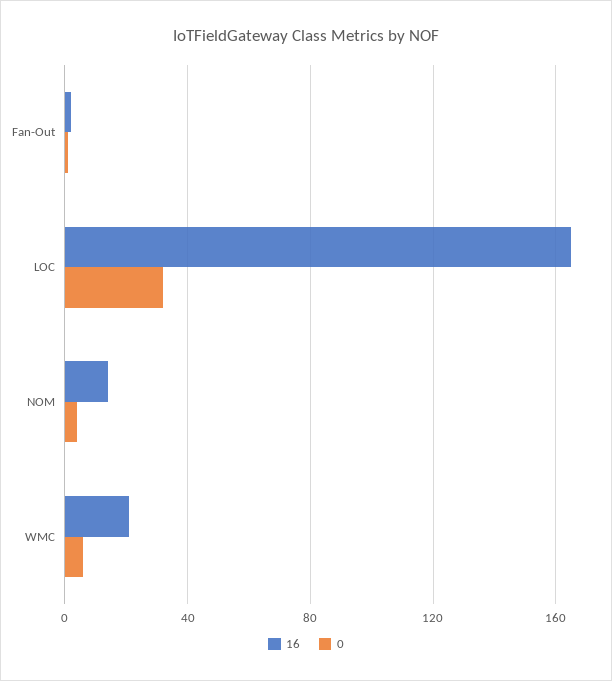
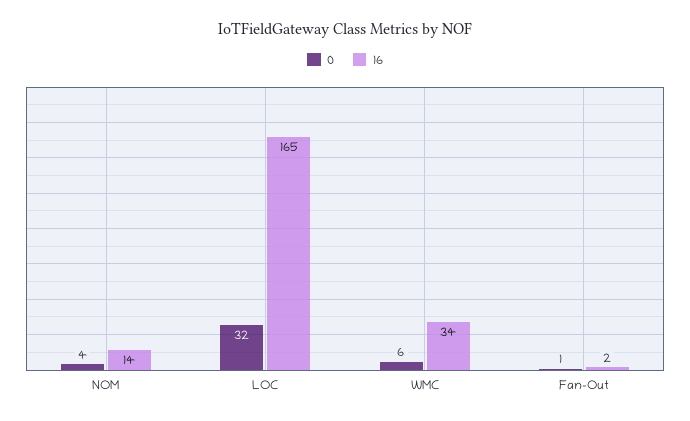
  {
    "16": {
      "Fan-Out": 2,
      "LOC": 165,
      "NOM": 14,
-     "WMC": 20
+     "WMC": 34
    },
    "0": {
      "Fan-Out": 1,
      "LOC": 32,
      "NOM": 4,
      "WMC": 6
    }
  }

